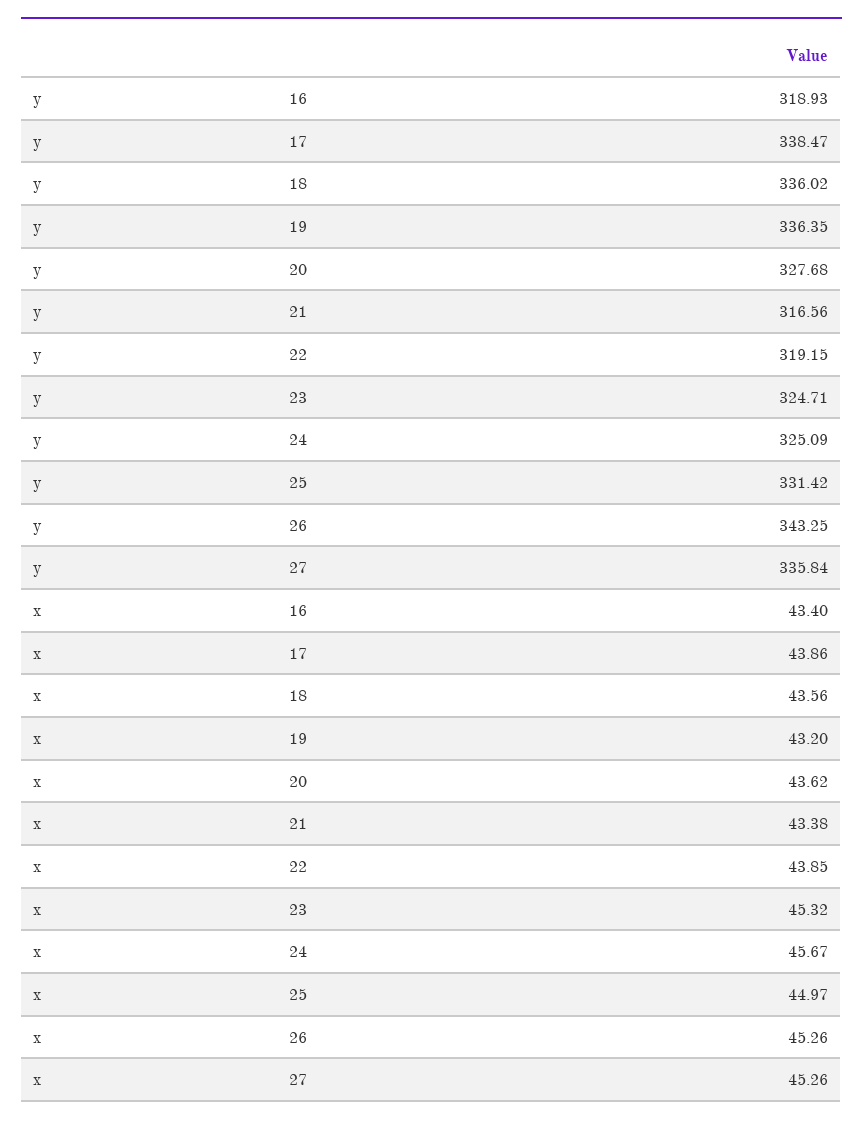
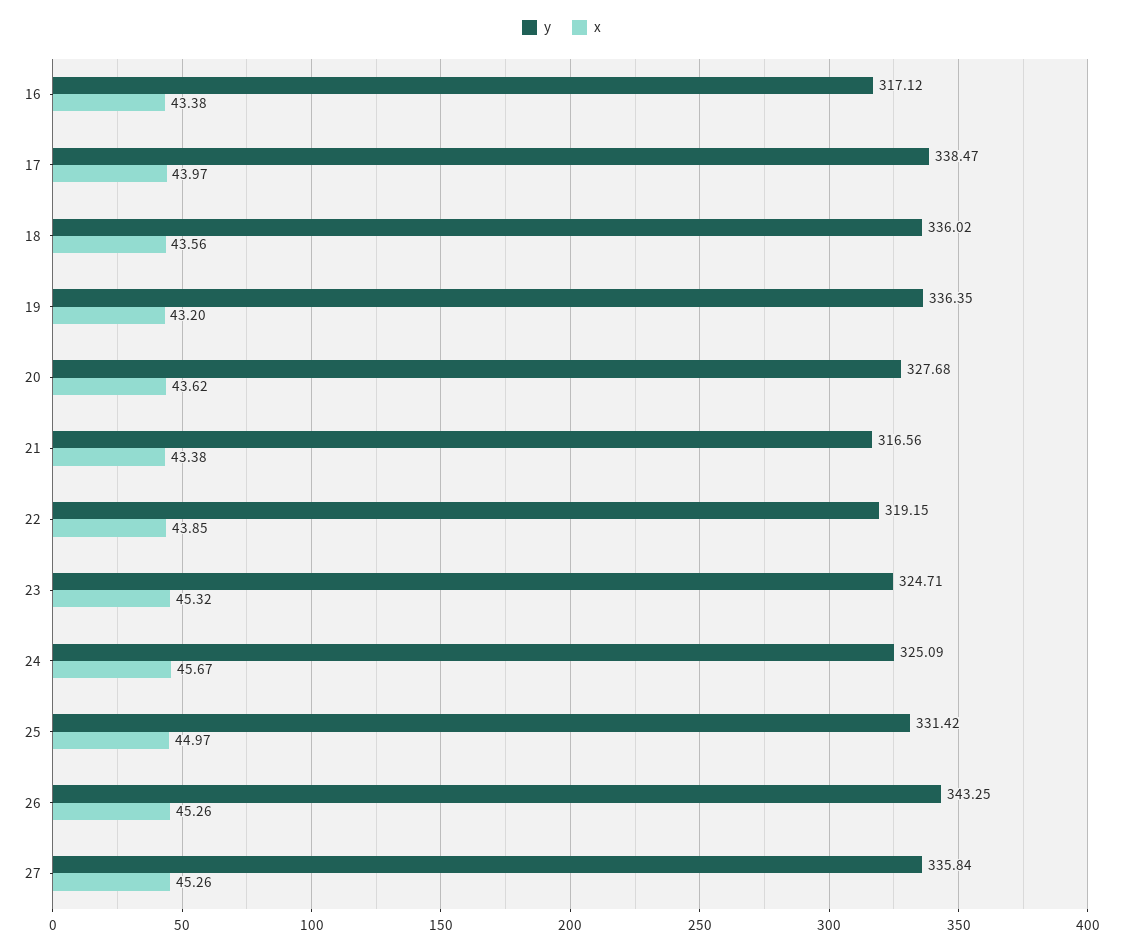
  {
    "y": {
-     "16": 318.93,
+     "16": 317.12,
      "17": 338.47,
      "18": 336.02,
      "19": 336.35,
      "20": 327.68,
      "21": 316.56,
      "22": 319.15,
      "23": 324.71,
      "24": 325.09,
      "25": 331.42,
      "26": 343.25,
      "27": 335.84
    },
    "x": {
-     "16": 43.4,
+     "16": 43.38,
-     "17": 43.86,
+     "17": 43.97,
      "18": 43.56,
      "19": 43.2,
      "20": 43.62,
      "21": 43.38,
      "22": 43.85,
      "23": 45.32,
      "24": 45.67,
      "25": 44.97,
      "26": 45.26,
      "27": 45.26
    }
  }

